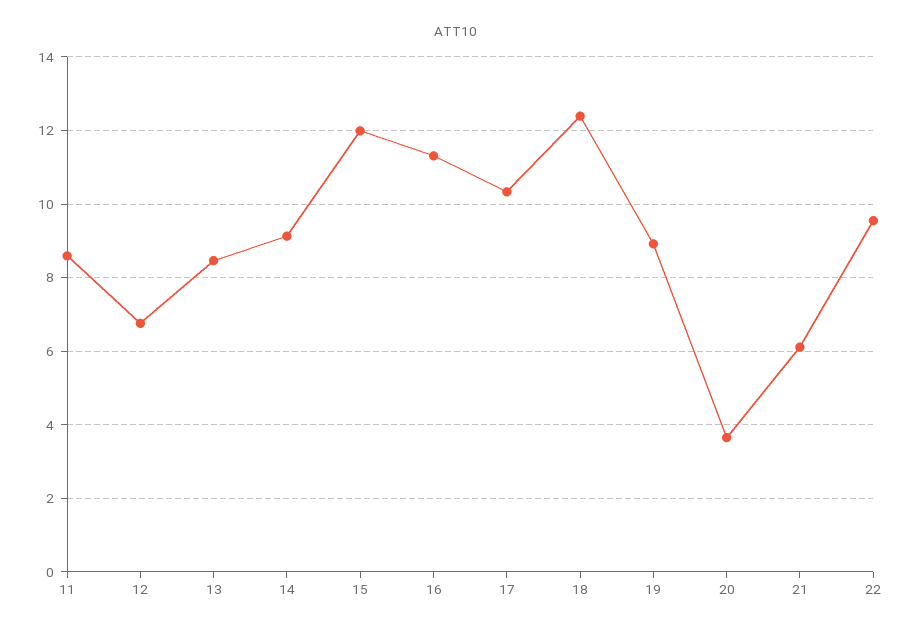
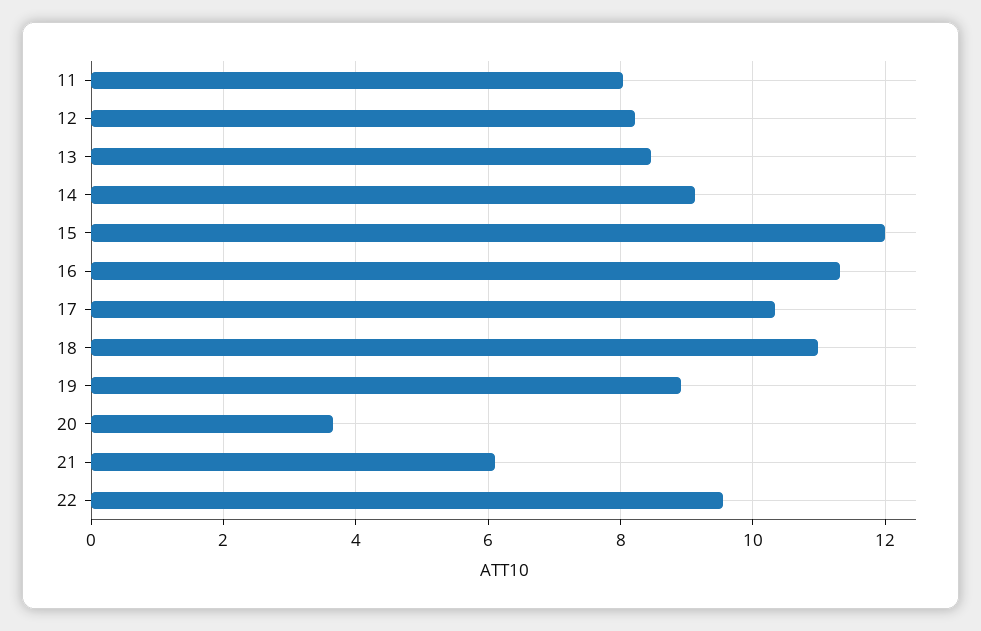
  {
-   "11": 8.6,
+   "11": 8,
-   "12": 6.8,
+   "12": 8.2,
    "13": 8.4,
    "14": 9.2,
    "15": 12,
    "16": 11.4,
    "17": 10.4,
-   "18": 12.4,
+   "18": 11,
    "19": 9,
    "20": 3.6,
    "21": 6.2,
    "22": 9.6
  }

